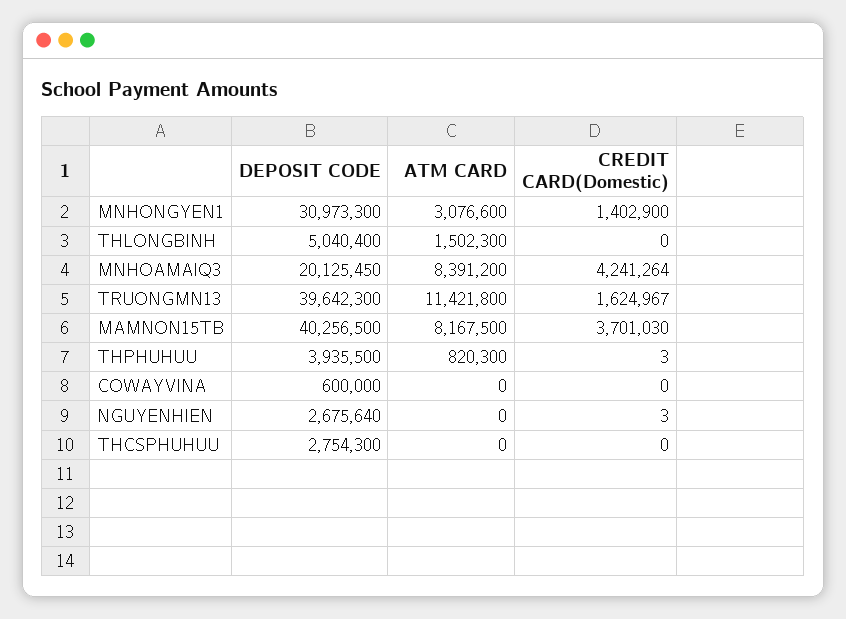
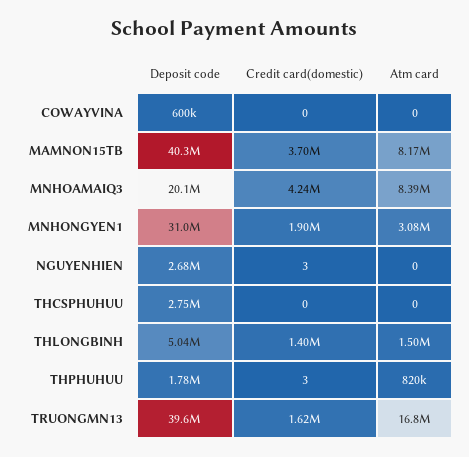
  {
    "DEPOSIT CODE": {
      "MNHONGYEN1": 30973300,
      "THLONGBINH": 5040400,
      "MNHOAMAIQ3": 20125450,
      "TRUONGMN13": 39642300,
      "MAMNON15TB": 40256500,
-     "THPHUHUU": 3935500,
+     "THPHUHUU": 1780000,
      "COWAYVINA": 600000,
      "NGUYENHIEN": 2675640,
      "THCSPHUHUU": 2754300
    },
    "ATM CARD": {
      "MNHONGYEN1": 3076600,
      "THLONGBINH": 1502300,
      "MNHOAMAIQ3": 8391200,
-     "TRUONGMN13": 11421800,
+     "TRUONGMN13": 16800000,
      "MAMNON15TB": 8167500,
      "THPHUHUU": 820300,
      "COWAYVINA": 0,
      "NGUYENHIEN": 0,
      "THCSPHUHUU": 0
    },
    "CREDIT CARD(Domestic)": {
-     "MNHONGYEN1": 1402900,
+     "MNHONGYEN1": 1900000,
-     "THLONGBINH": 0,
+     "THLONGBINH": 1400000,
      "MNHOAMAIQ3": 4241264,
      "TRUONGMN13": 1624967,
      "MAMNON15TB": 3701030,
      "THPHUHUU": 3,
      "COWAYVINA": 0,
      "NGUYENHIEN": 3,
      "THCSPHUHUU": 0
    }
  }

